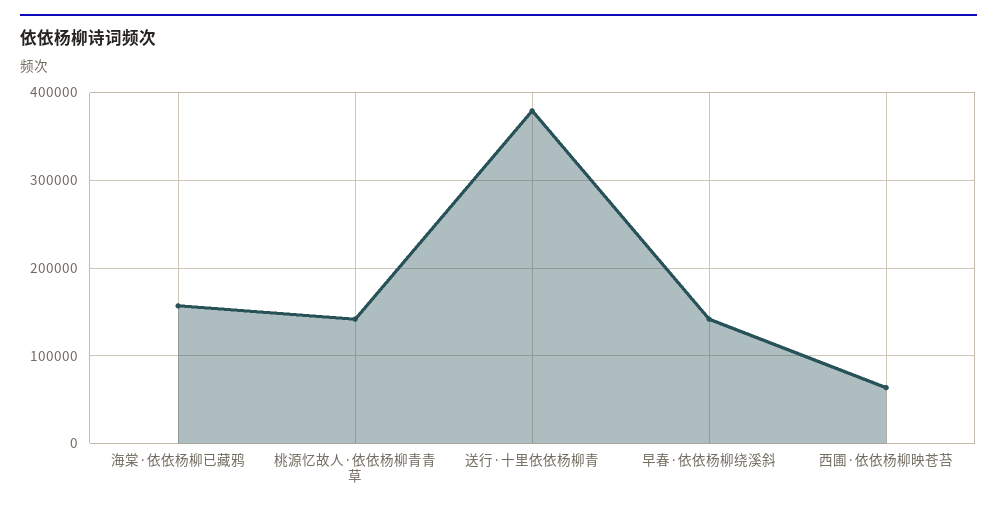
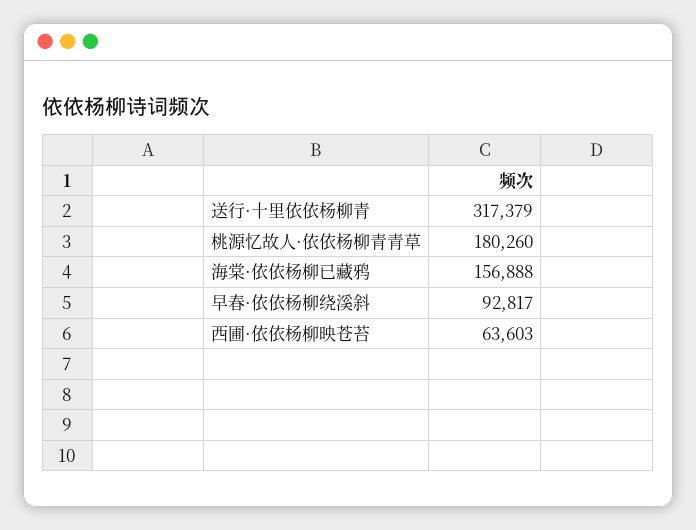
  {
    "海棠·依依杨柳已藏鸦": 156888,
-   "桃源忆故人·依依杨柳青青草": 140000,
+   "桃源忆故人·依依杨柳青青草": 180260,
-   "送行·十里依依杨柳青": 380000,
+   "送行·十里依依杨柳青": 317379,
-   "早春·依依杨柳绕溪斜": 140000,
+   "早春·依依杨柳绕溪斜": 92817,
    "西圃·依依杨柳映苍苔": 63603
  }

